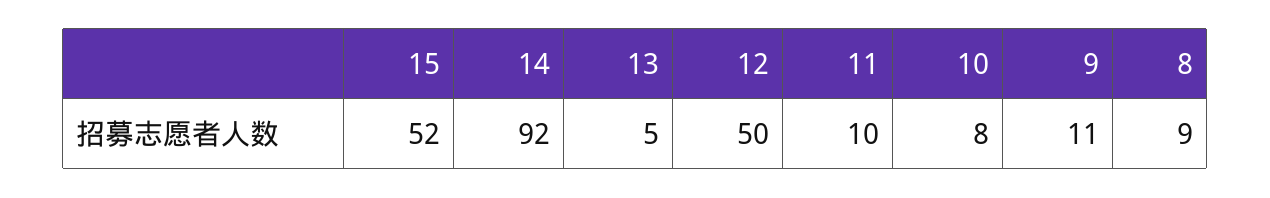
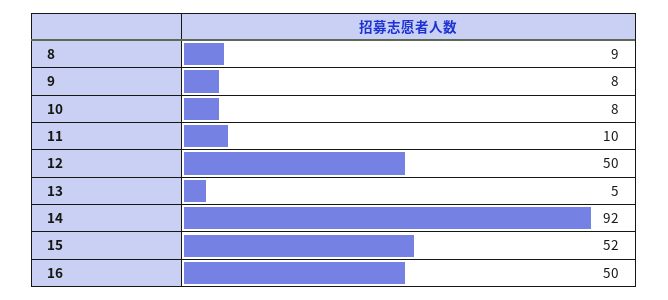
  {
    "15": 52,
    "14": 92,
    "13": 5,
    "12": 50,
    "11": 10,
    "10": 8,
-   "9": 11,
+   "9": 8,
-   "8": 9
+   "8": 9,
+   "16": 50
  }

